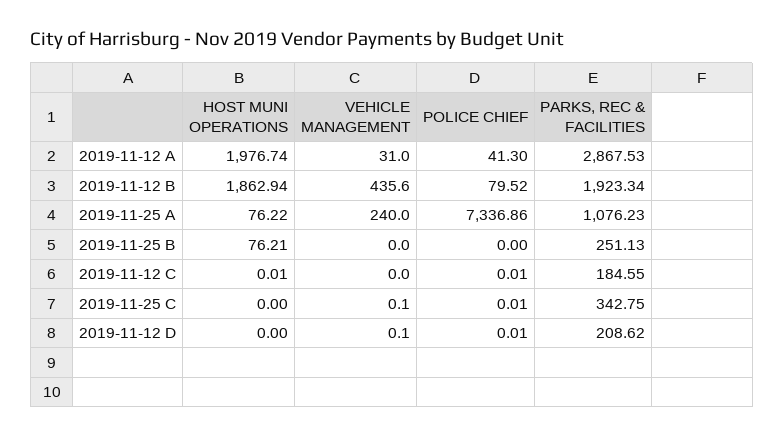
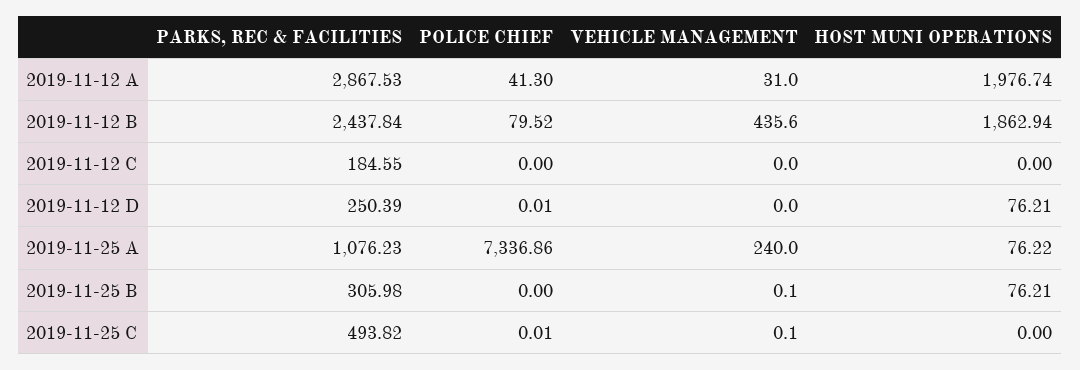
  {
    "HOST MUNI OPERATIONS": {
      "2019-11-12 A": 1976.74,
      "2019-11-12 B": 1862.94,
      "2019-11-25 A": 76.22,
      "2019-11-25 B": 76.21,
-     "2019-11-12 C": 0.01,
+     "2019-11-12 C": 0,
      "2019-11-25 C": 0,
-     "2019-11-12 D": 0
+     "2019-11-12 D": 76.21
    },
    "VEHICLE MANAGEMENT": {
      "2019-11-12 A": 31,
      "2019-11-12 B": 435.6,
      "2019-11-25 A": 240,
-     "2019-11-25 B": 0,
+     "2019-11-25 B": 0.1,
      "2019-11-12 C": 0,
      "2019-11-25 C": 0.1,
-     "2019-11-12 D": 0.1
+     "2019-11-12 D": 0
    },
    "POLICE CHIEF": {
      "2019-11-12 A": 41.3,
      "2019-11-12 B": 79.52,
      "2019-11-25 A": 7336.86,
      "2019-11-25 B": 0,
-     "2019-11-12 C": 0.01,
+     "2019-11-12 C": 0,
      "2019-11-25 C": 0.01,
      "2019-11-12 D": 0.01
    },
    "PARKS, REC & FACILITIES": {
      "2019-11-12 A": 2867.53,
-     "2019-11-12 B": 1923.34,
+     "2019-11-12 B": 2437.84,
      "2019-11-25 A": 1076.23,
-     "2019-11-25 B": 251.13,
+     "2019-11-25 B": 305.98,
      "2019-11-12 C": 184.55,
-     "2019-11-25 C": 342.75,
+     "2019-11-25 C": 493.82,
-     "2019-11-12 D": 208.62
+     "2019-11-12 D": 250.39
    }
  }

